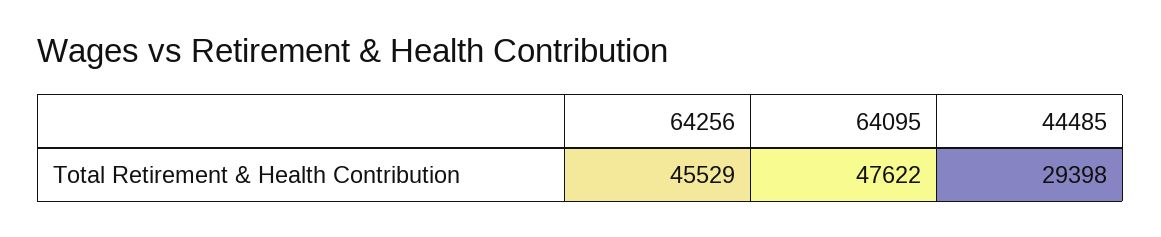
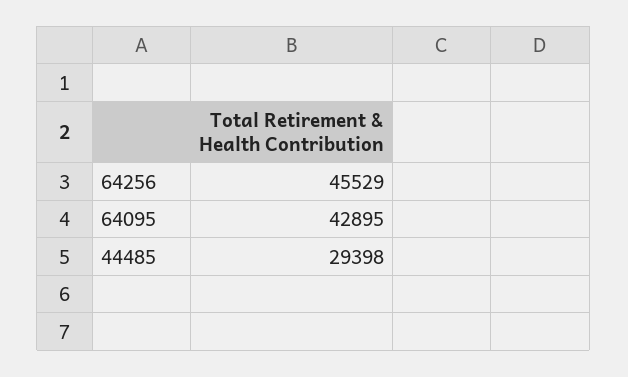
  {
    "64256": 45529,
-   "64095": 47622,
+   "64095": 42895,
    "44485": 29398
  }

